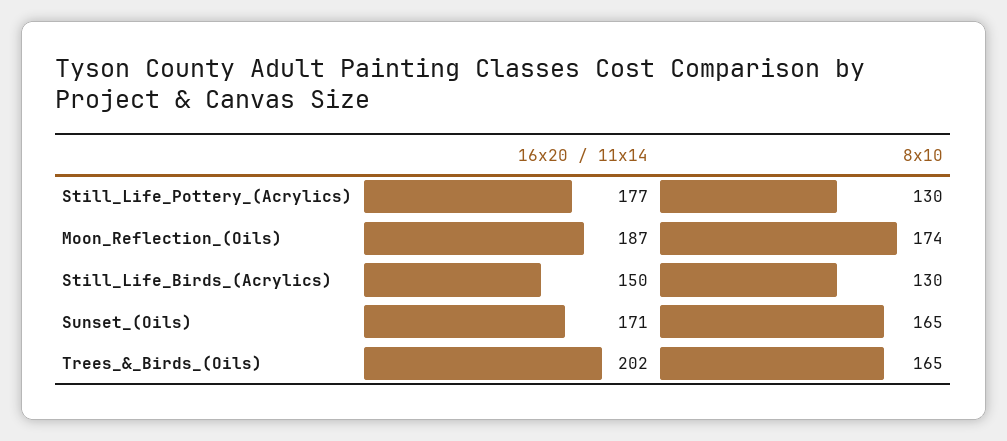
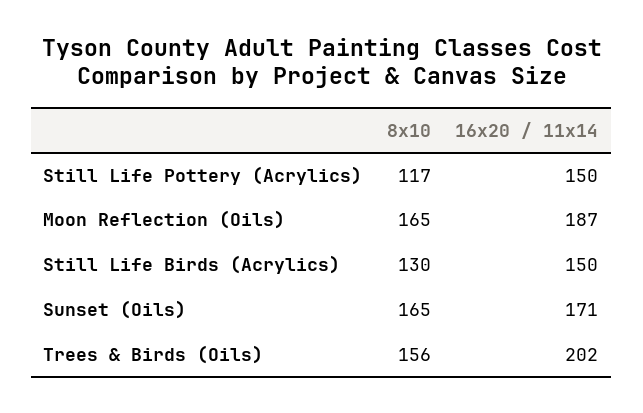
  {
    "16x20 / 11x14": {
-     "Still_Life_Pottery_(Acrylics)": 177,
+     "Still_Life_Pottery_(Acrylics)": 150,
      "Moon_Reflection_(Oils)": 187,
      "Still_Life_Birds_(Acrylics)": 150,
      "Sunset_(Oils)": 171,
      "Trees_&_Birds_(Oils)": 202
    },
    "8x10": {
-     "Still_Life_Pottery_(Acrylics)": 130,
+     "Still_Life_Pottery_(Acrylics)": 117,
-     "Moon_Reflection_(Oils)": 174,
+     "Moon_Reflection_(Oils)": 165,
      "Still_Life_Birds_(Acrylics)": 130,
      "Sunset_(Oils)": 165,
-     "Trees_&_Birds_(Oils)": 165
+     "Trees_&_Birds_(Oils)": 156
    }
  }

